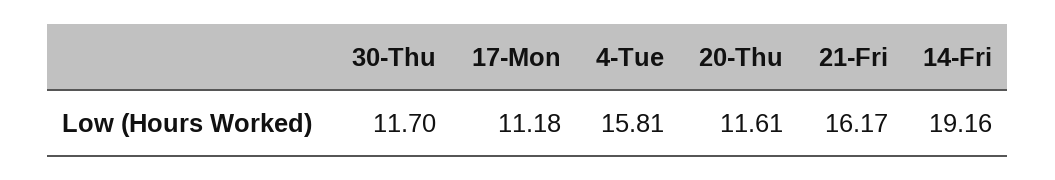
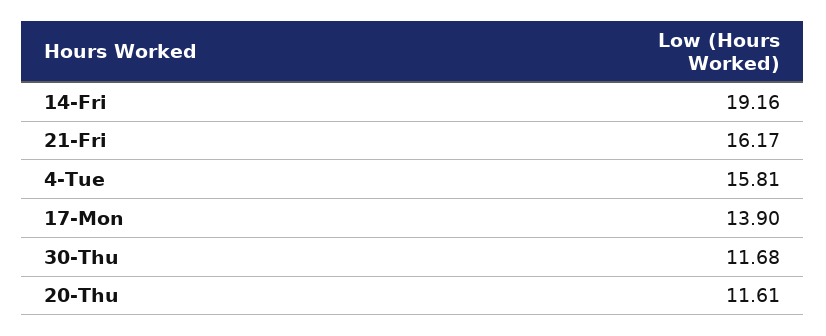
  {
-   "30-Thu": 11.7,
+   "30-Thu": 11.68,
-   "17-Mon": 11.18,
+   "17-Mon": 13.9,
    "4-Tue": 15.81,
    "20-Thu": 11.61,
    "21-Fri": 16.17,
    "14-Fri": 19.16
  }

